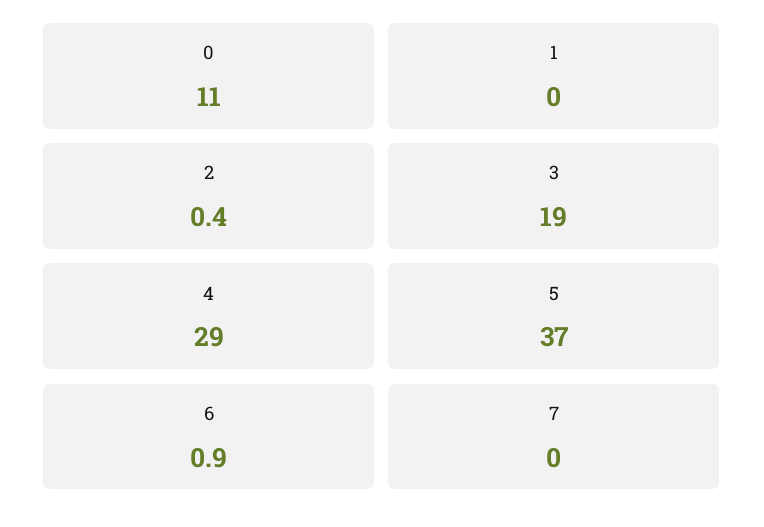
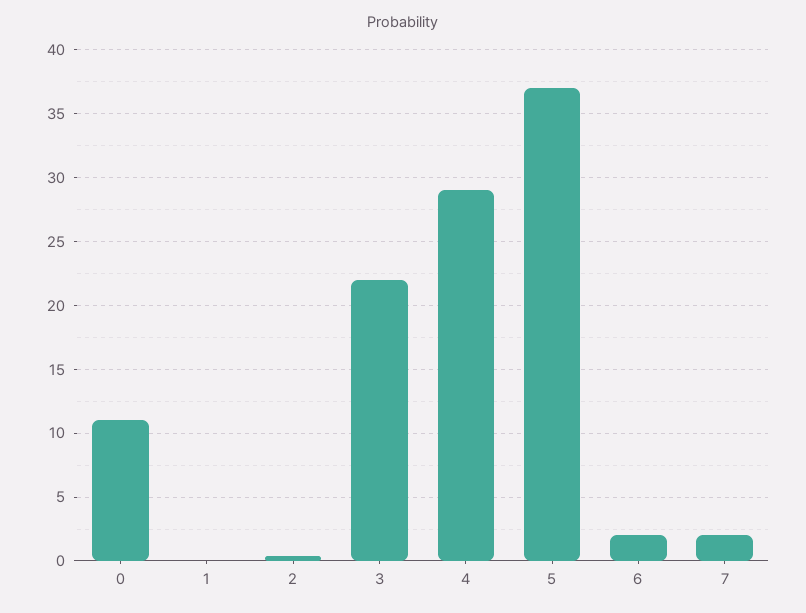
  {
    "0": 11,
    "1": 0,
    "2": 0.4,
-   "3": 19,
+   "3": 22,
    "4": 29,
    "5": 37,
-   "6": 0.9,
+   "6": 2,
-   "7": 0
+   "7": 2
  }

